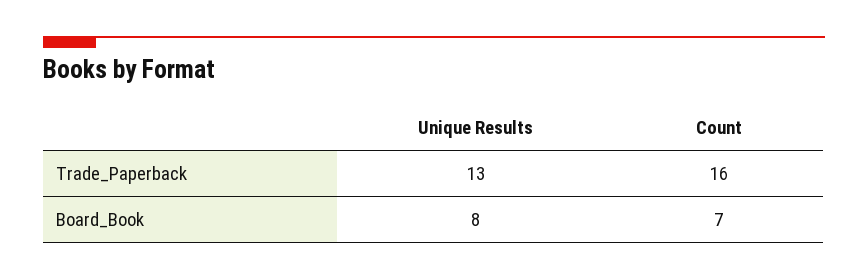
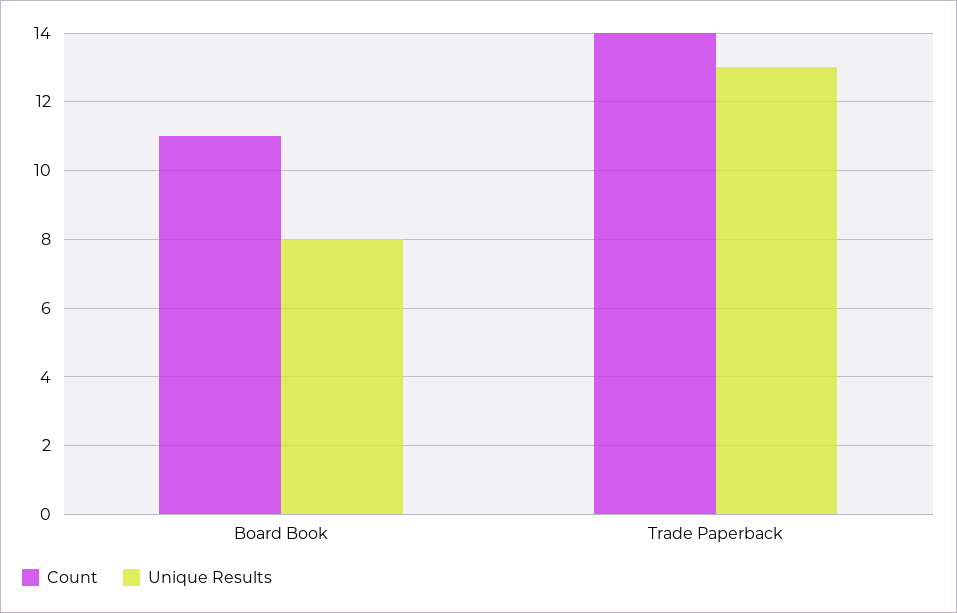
  {
    "Unique Results": {
      "Trade_Paperback": 13,
      "Board_Book": 8
    },
    "Count": {
-     "Trade_Paperback": 16,
+     "Trade_Paperback": 14,
-     "Board_Book": 7
+     "Board_Book": 11
    }
  }

